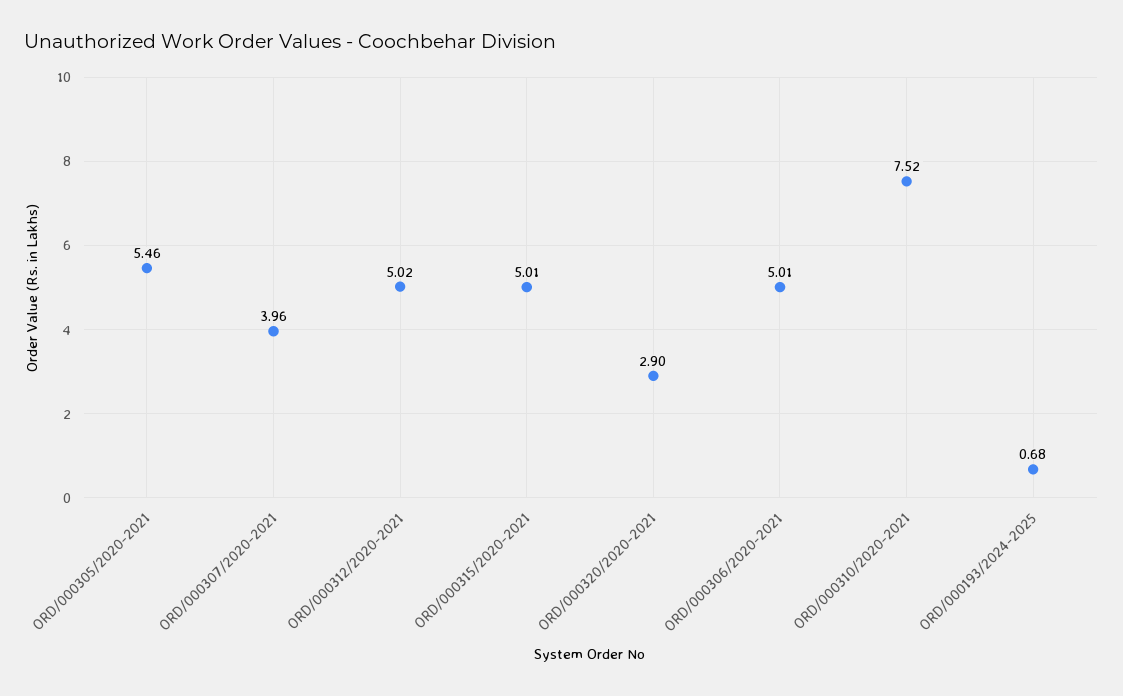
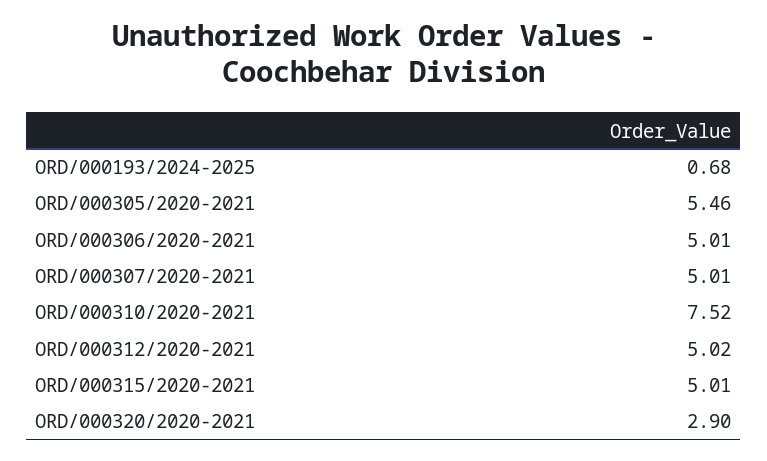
  {
    "ORD/000305/2020-2021": 5.46,
-   "ORD/000307/2020-2021": 3.96,
+   "ORD/000307/2020-2021": 5.01,
    "ORD/000312/2020-2021": 5.02,
    "ORD/000315/2020-2021": 5.01,
    "ORD/000320/2020-2021": 2.9,
    "ORD/000306/2020-2021": 5.01,
    "ORD/000310/2020-2021": 7.52,
    "ORD/000193/2024-2025": 0.68
  }

